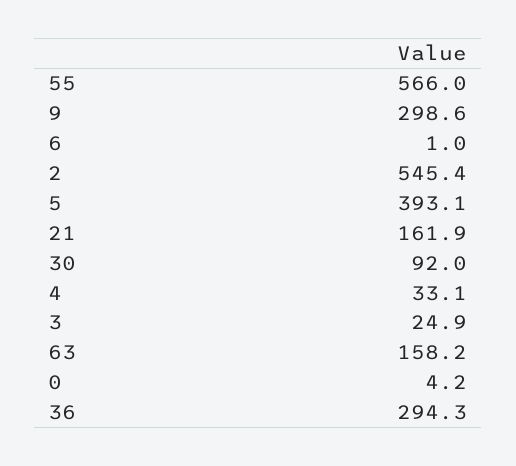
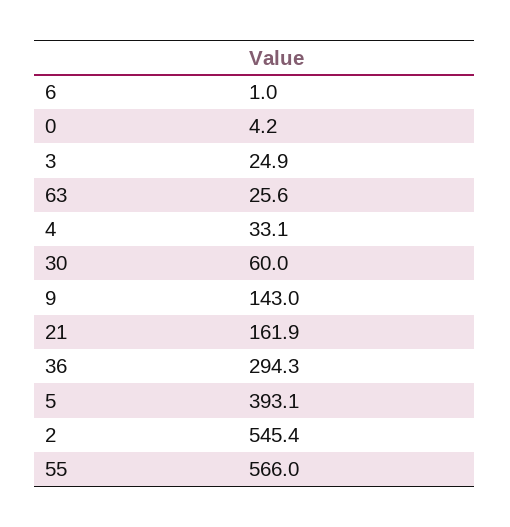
  {
    "55": 566,
-   "9": 298.6,
+   "9": 143,
    "6": 1,
    "2": 545.4,
    "5": 393.1,
    "21": 161.9,
-   "30": 92,
+   "30": 60,
    "4": 33.1,
    "3": 24.9,
-   "63": 158.2,
+   "63": 25.6,
    "0": 4.2,
    "36": 294.3
  }

